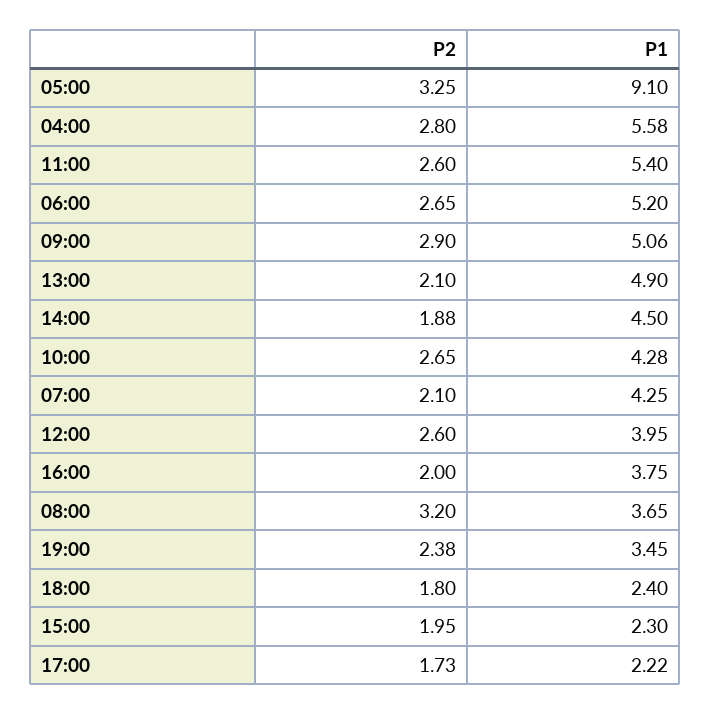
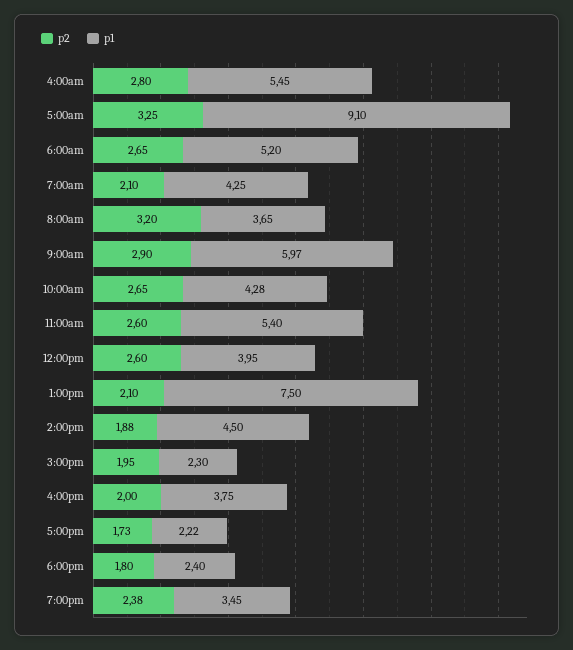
  {
    "P2": {
      "05:00": 3.25,
      "04:00": 2.8,
      "11:00": 2.6,
      "06:00": 2.65,
      "09:00": 2.9,
      "13:00": 2.1,
      "14:00": 1.88,
      "10:00": 2.65,
      "07:00": 2.1,
      "12:00": 2.6,
      "16:00": 2,
      "08:00": 3.2,
      "19:00": 2.38,
      "18:00": 1.8,
      "15:00": 1.95,
      "17:00": 1.73
    },
    "P1": {
      "05:00": 9.1,
-     "04:00": 5.58,
+     "04:00": 5.45,
      "11:00": 5.4,
      "06:00": 5.2,
-     "09:00": 5.06,
+     "09:00": 5.97,
-     "13:00": 4.9,
+     "13:00": 7.5,
      "14:00": 4.5,
      "10:00": 4.28,
      "07:00": 4.25,
      "12:00": 3.95,
      "16:00": 3.75,
      "08:00": 3.65,
      "19:00": 3.45,
      "18:00": 2.4,
      "15:00": 2.3,
      "17:00": 2.22
    }
  }

